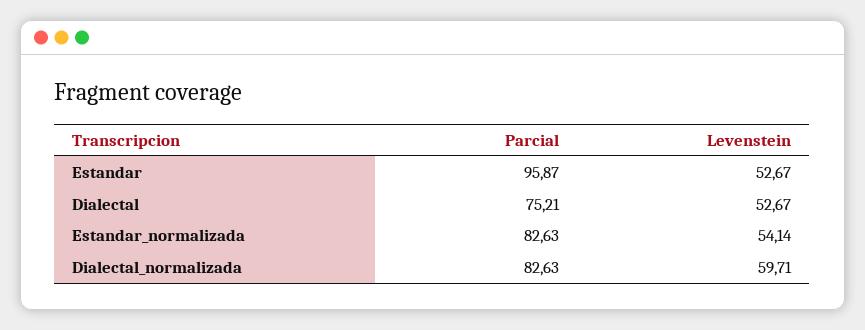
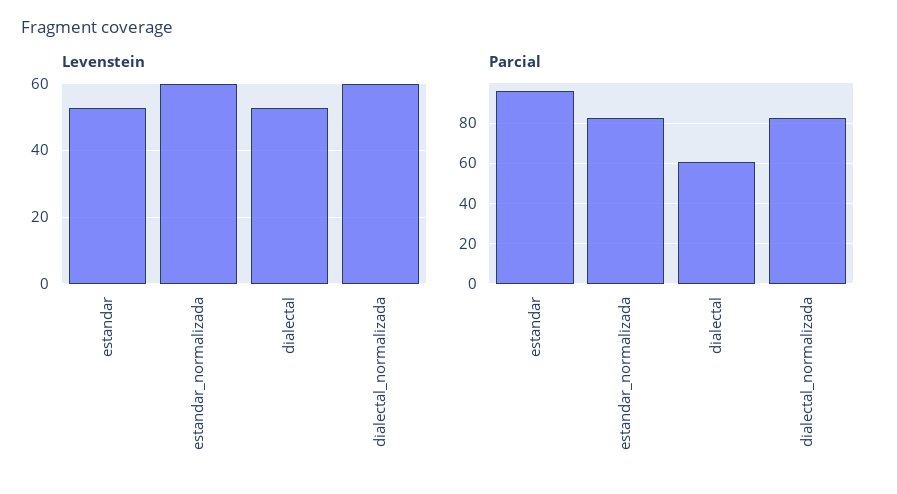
  {
    "Parcial": {
      "Estandar": 95.87,
-     "Dialectal": 75.21,
+     "Dialectal": 60,
      "Estandar_normalizada": 82.63,
      "Dialectal_normalizada": 82.63
    },
    "Levenstein": {
      "Estandar": 52.67,
      "Dialectal": 52.67,
-     "Estandar_normalizada": 54.14,
+     "Estandar_normalizada": 60,
      "Dialectal_normalizada": 59.71
    }
  }

